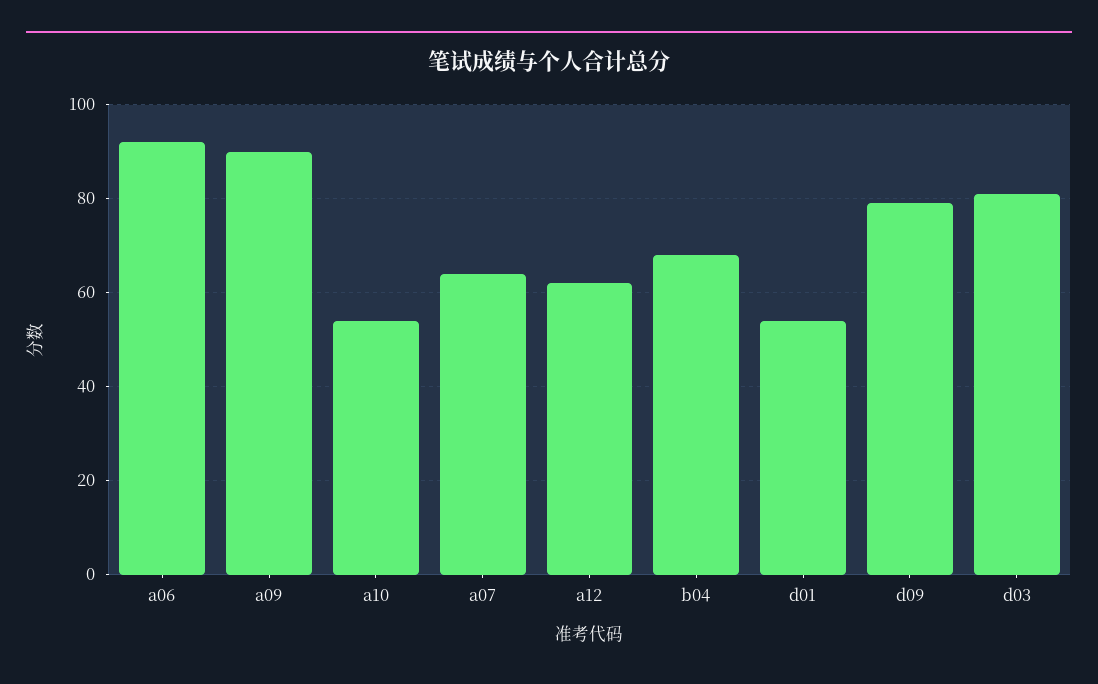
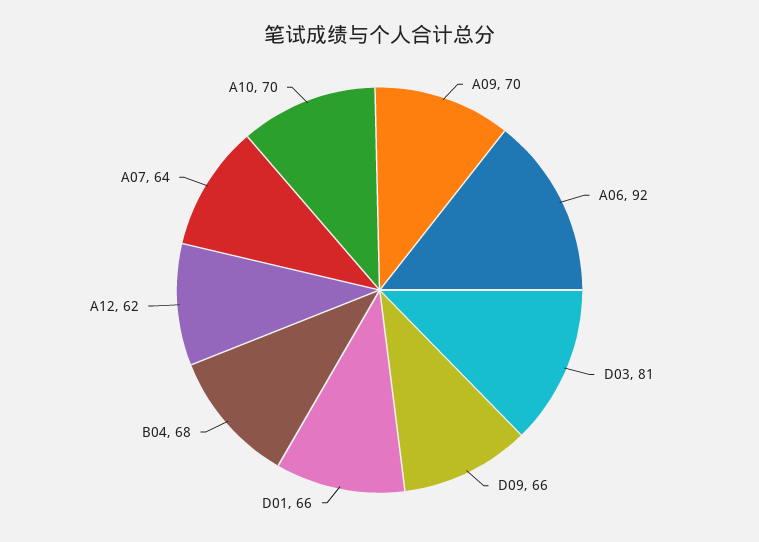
  {
    "a06": 92,
-   "a09": 90,
+   "a09": 70,
-   "a10": 55,
+   "a10": 70,
    "a07": 64,
    "a12": 62,
    "b04": 68,
-   "d01": 55,
+   "d01": 66,
-   "d09": 80,
+   "d09": 66,
    "d03": 81
  }

